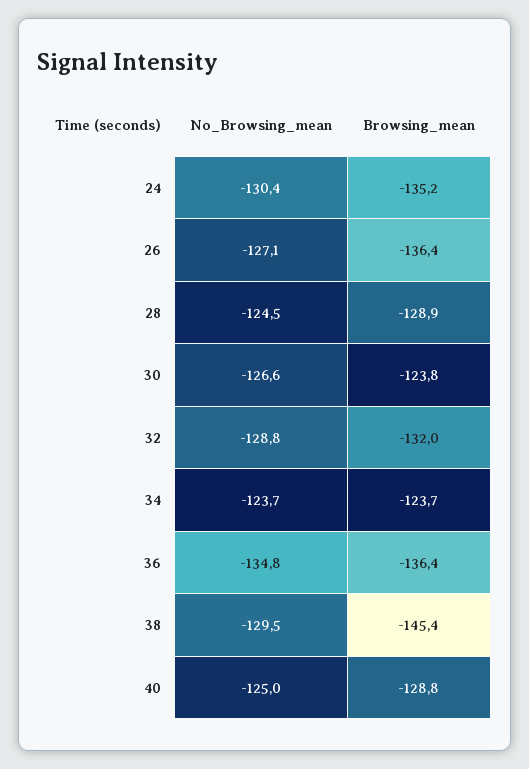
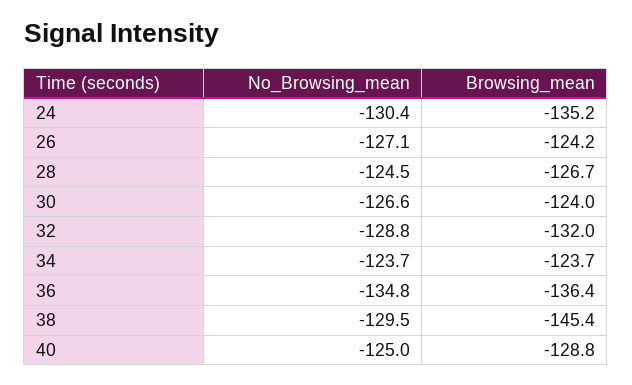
  {
    "No_Browsing_mean": {
      "24": -130.4,
      "26": -127.1,
      "28": -124.5,
      "30": -126.6,
      "32": -128.8,
      "34": -123.7,
      "36": -134.8,
      "38": -129.5,
      "40": -125
    },
    "Browsing_mean": {
      "24": -135.2,
-     "26": -136.4,
+     "26": -124.2,
-     "28": -128.9,
+     "28": -126.7,
-     "30": -123.8,
+     "30": -124,
      "32": -132,
      "34": -123.7,
      "36": -136.4,
      "38": -145.4,
      "40": -128.8
    }
  }

